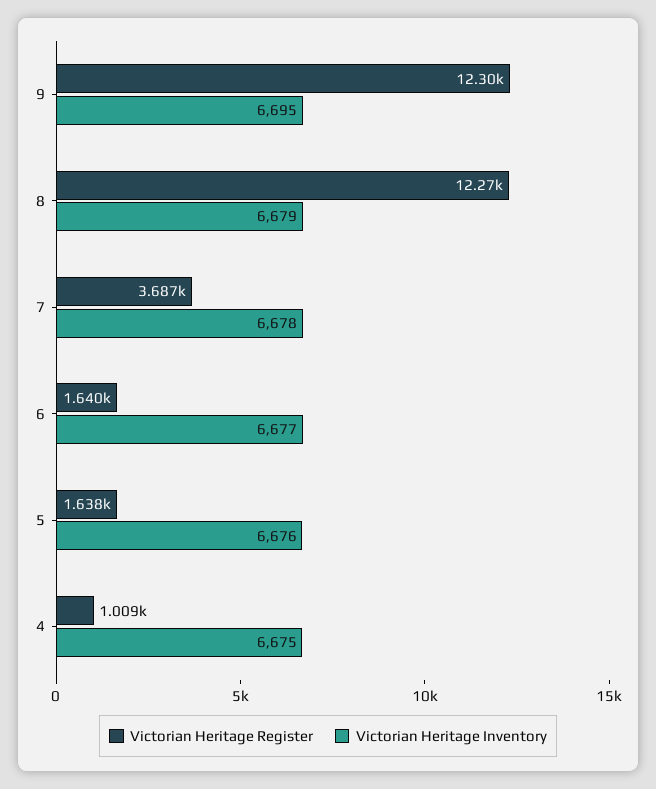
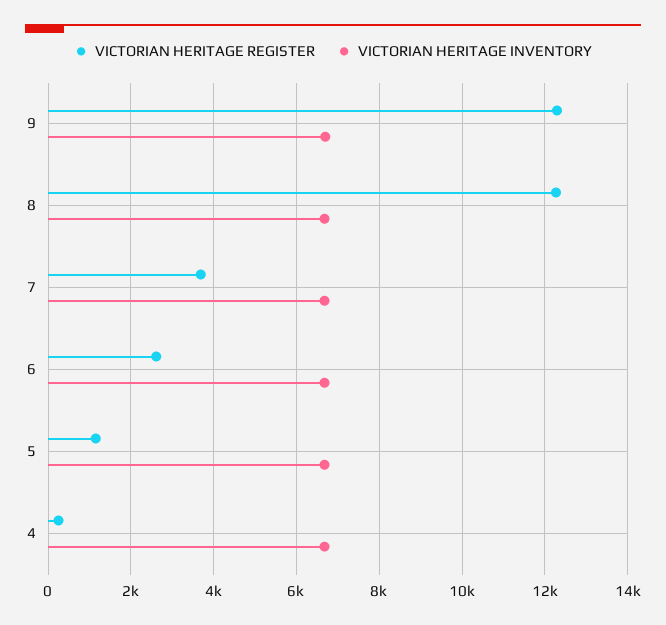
  {
    "Victorian Heritage Register": {
      "9": 12300,
      "8": 12270,
      "7": 3687,
-     "6": 1640,
+     "6": 2600,
-     "5": 1638,
+     "5": 1200,
-     "4": 1009
+     "4": 200
    },
    "Victorian Heritage Inventory": {
      "9": 6695,
      "8": 6679,
      "7": 6678,
      "6": 6677,
      "5": 6676,
      "4": 6675
    }
  }

